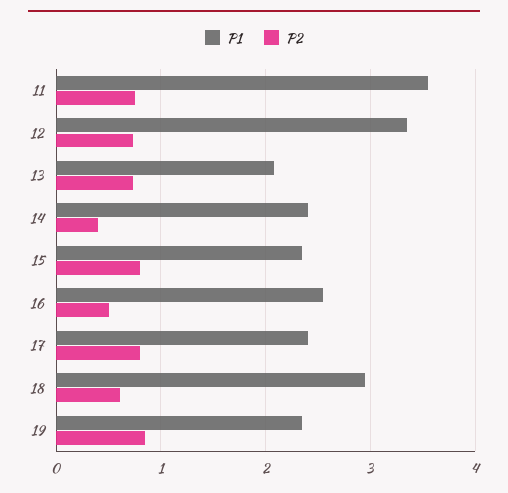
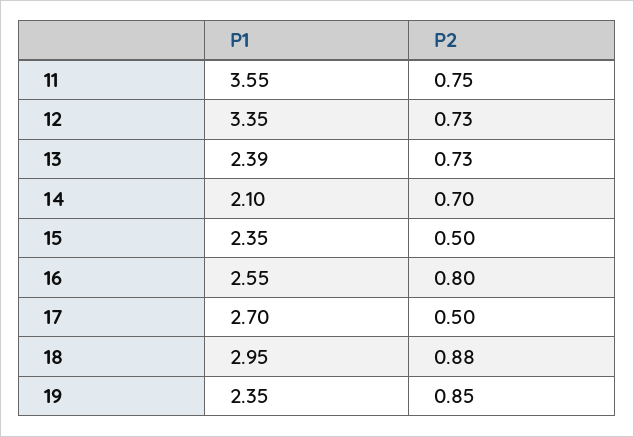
  {
    "P1": {
      "11": 3.55,
      "12": 3.35,
-     "13": 2.1,
+     "13": 2.39,
-     "14": 2.4,
+     "14": 2.1,
      "15": 2.35,
      "16": 2.55,
-     "17": 2.4,
+     "17": 2.7,
      "18": 2.95,
      "19": 2.35
    },
    "P2": {
      "11": 0.75,
      "12": 0.73,
      "13": 0.73,
-     "14": 0.4,
+     "14": 0.7,
-     "15": 0.8,
+     "15": 0.5,
-     "16": 0.5,
+     "16": 0.8,
-     "17": 0.8,
+     "17": 0.5,
-     "18": 0.6,
+     "18": 0.88,
      "19": 0.85
    }
  }

